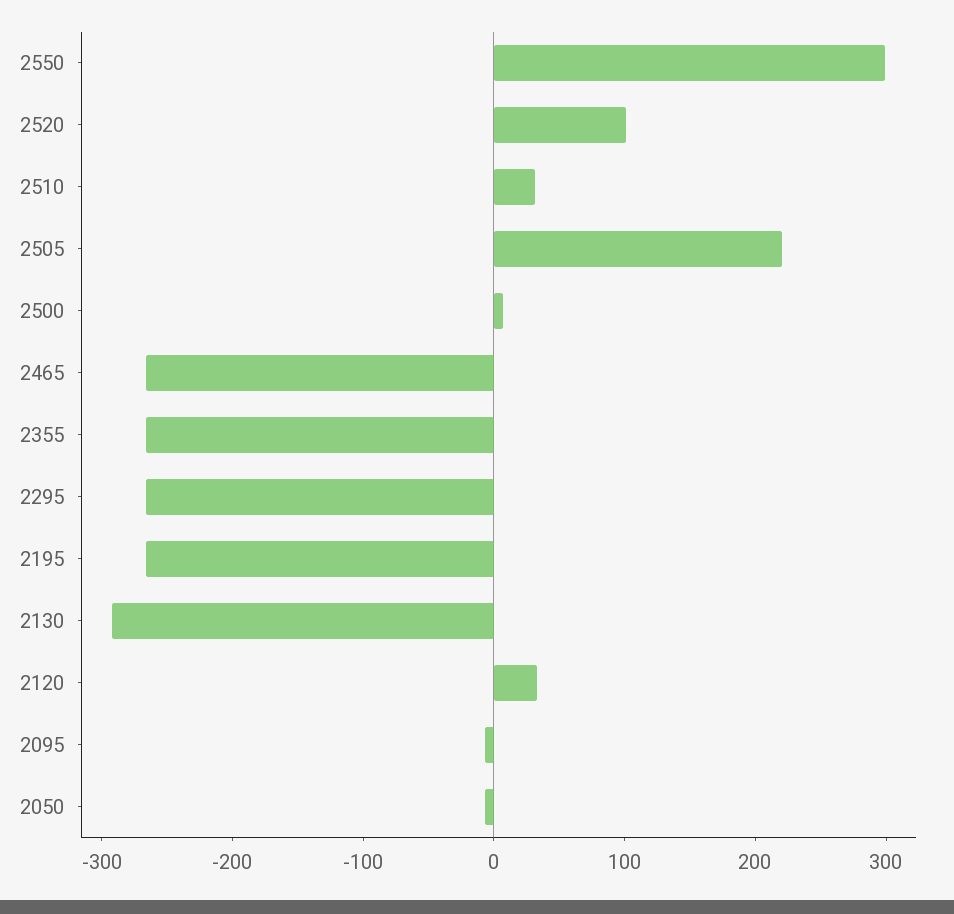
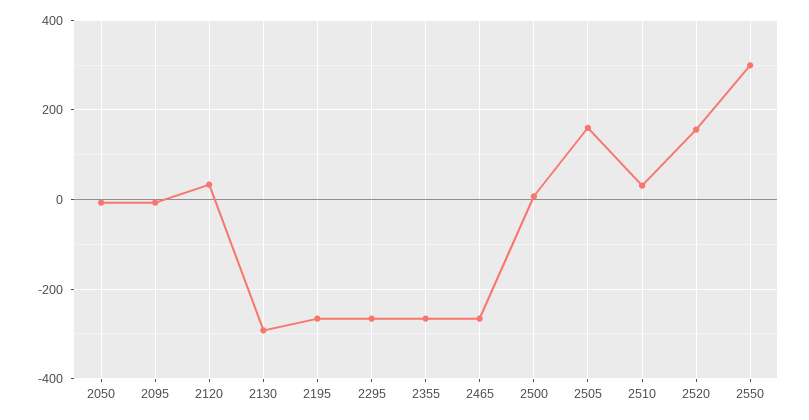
  {
    "2550": 300,
-   "2520": 100,
+   "2520": 160,
    "2510": 40,
-   "2505": 220,
+   "2505": 160,
    "2500": 0,
    "2465": -260,
    "2355": -260,
    "2295": -260,
    "2195": -260,
    "2130": -300,
    "2120": 40,
    "2095": 0,
    "2050": 0
  }

